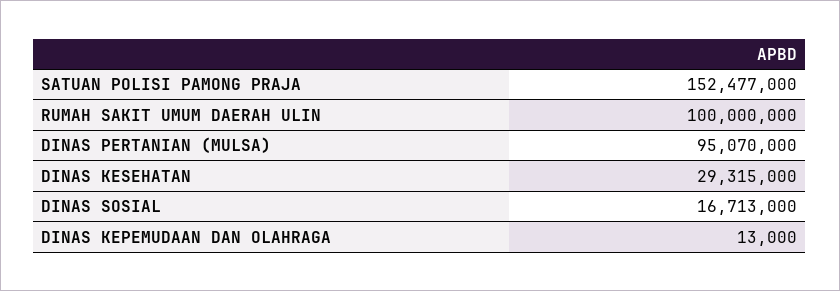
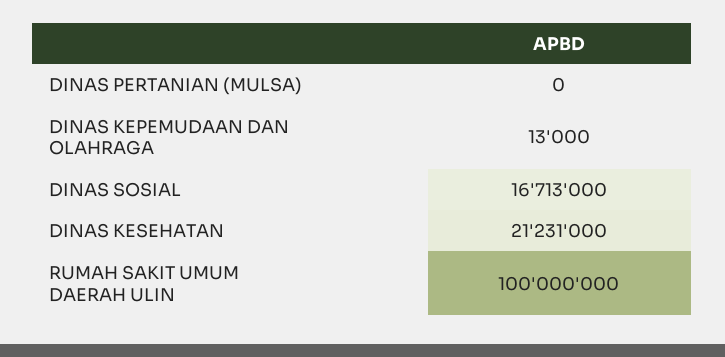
  {
-   "SATUAN POLISI PAMONG PRAJA": 152477000,
    "RUMAH SAKIT UMUM DAERAH ULIN": 100000000,
-   "DINAS PERTANIAN (MULSA)": 95070000,
+   "DINAS PERTANIAN (MULSA)": 0,
-   "DINAS KESEHATAN": 29315000,
+   "DINAS KESEHATAN": 21231000,
    "DINAS SOSIAL": 16713000,
    "DINAS KEPEMUDAAN DAN OLAHRAGA": 13000
  }

